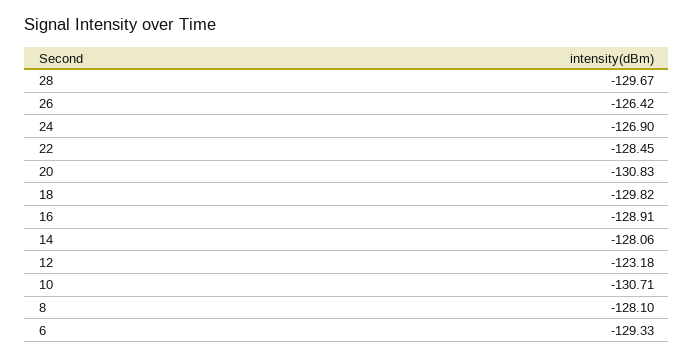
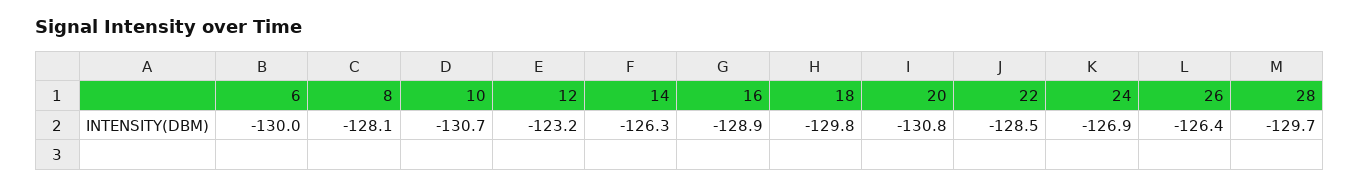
  {
    "28": -129.67,
    "26": -126.42,
    "24": -126.9,
    "22": -128.45,
    "20": -130.83,
    "18": -129.82,
    "16": -128.91,
-   "14": -128.06,
+   "14": -126.3,
    "12": -123.18,
    "10": -130.71,
    "8": -128.1,
-   "6": -129.33
+   "6": -130
  }

